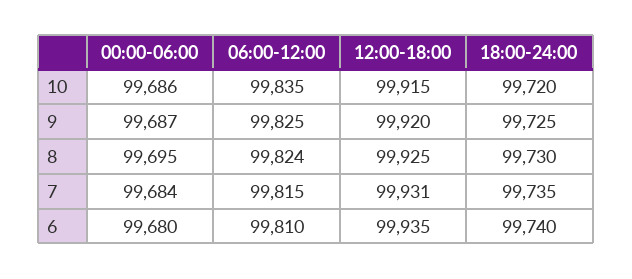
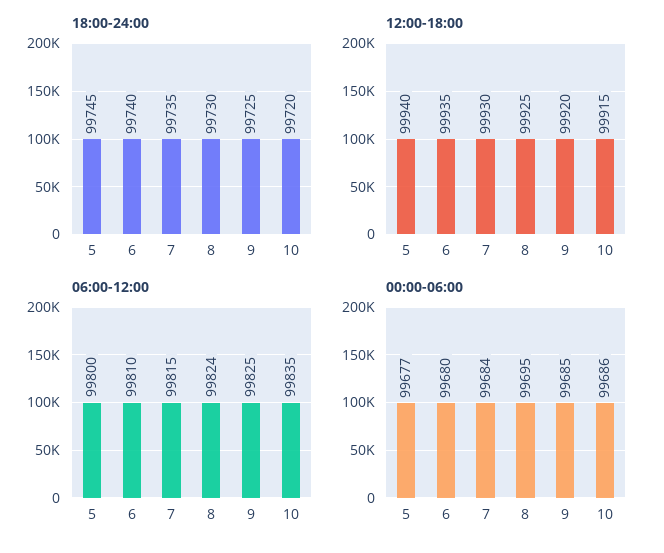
  {
    "00:00-06:00": {
      "10": 99686,
-     "9": 99687,
+     "9": 99685,
      "8": 99695,
      "7": 99684,
-     "6": 99680
+     "6": 99680,
+     "5": 99677
    },
    "06:00-12:00": {
      "10": 99835,
      "9": 99825,
      "8": 99824,
      "7": 99815,
-     "6": 99810
+     "6": 99810,
+     "5": 99800
    },
    "12:00-18:00": {
      "10": 99915,
      "9": 99920,
      "8": 99925,
-     "7": 99931,
+     "7": 99930,
-     "6": 99935
+     "6": 99935,
+     "5": 99940
    },
    "18:00-24:00": {
      "10": 99720,
      "9": 99725,
      "8": 99730,
      "7": 99735,
-     "6": 99740
+     "6": 99740,
+     "5": 99745
    }
  }

